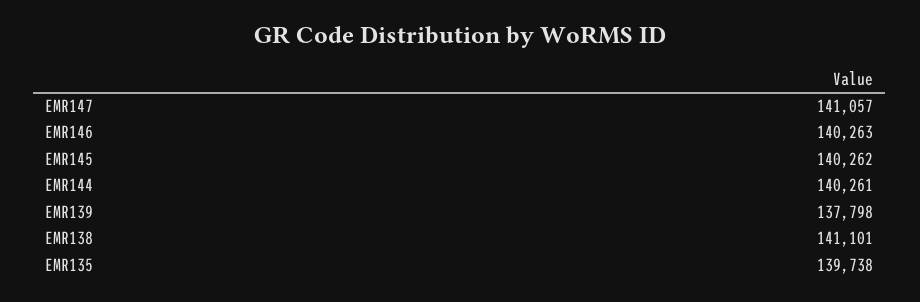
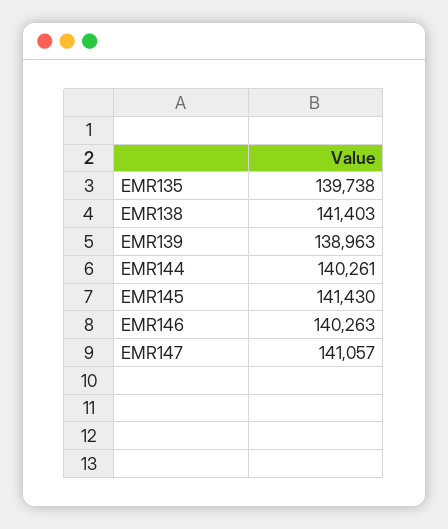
  {
    "EMR147": 141057,
    "EMR146": 140263,
-   "EMR145": 140262,
+   "EMR145": 141430,
    "EMR144": 140261,
-   "EMR139": 137798,
+   "EMR139": 138963,
-   "EMR138": 141101,
+   "EMR138": 141403,
    "EMR135": 139738
  }

